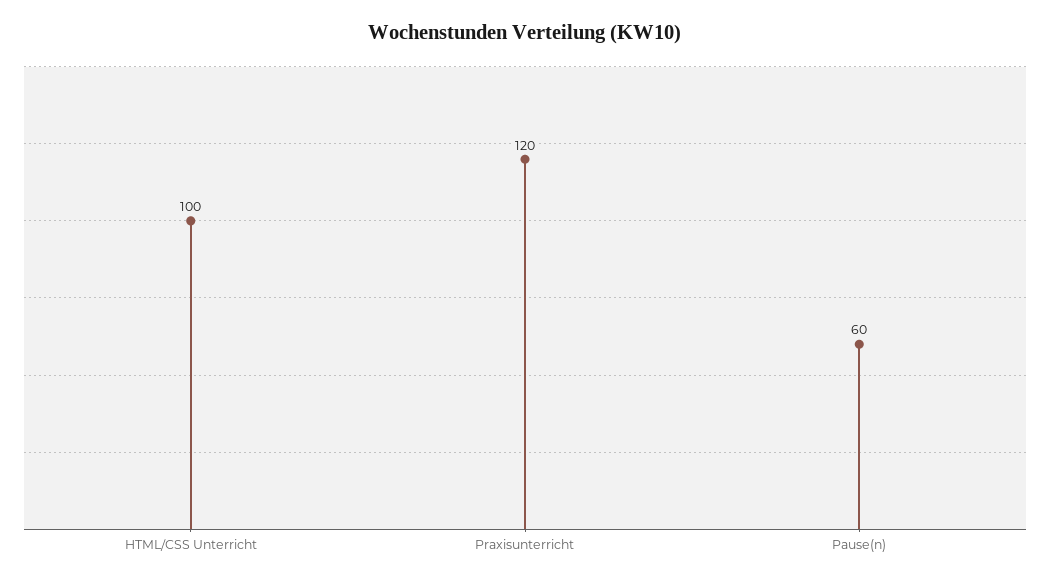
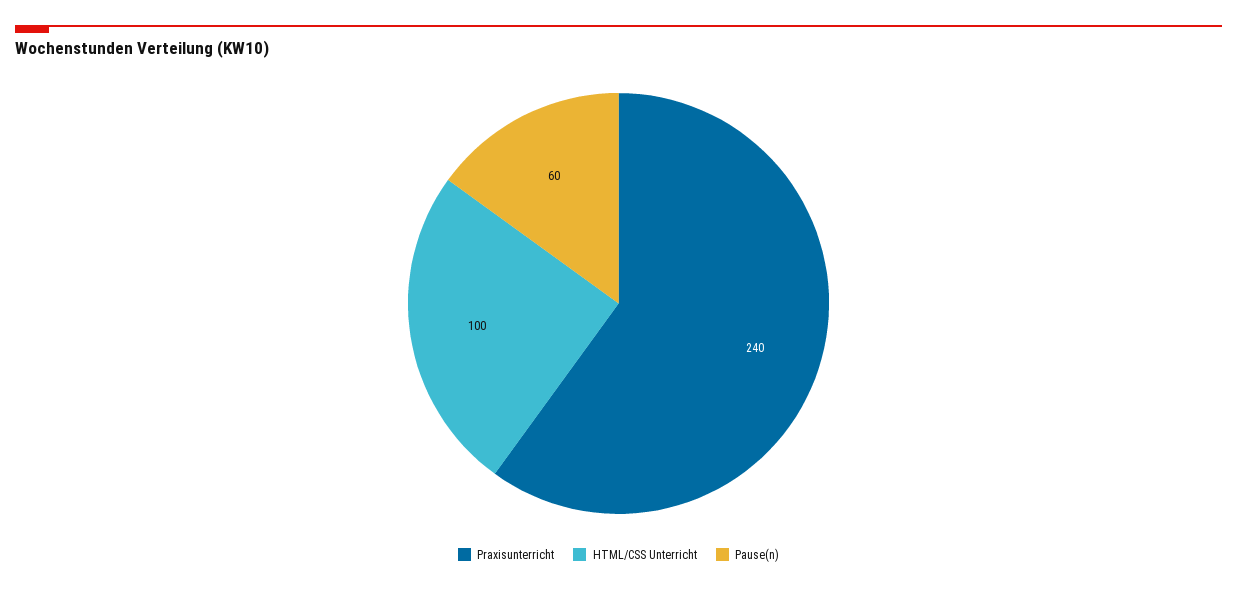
  {
    "HTML/CSS Unterricht": 100,
-   "Praxisunterricht": 120,
+   "Praxisunterricht": 240,
    "Pause(n)": 60
  }

